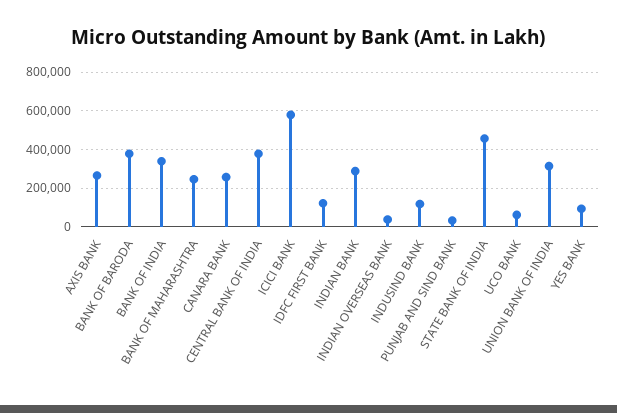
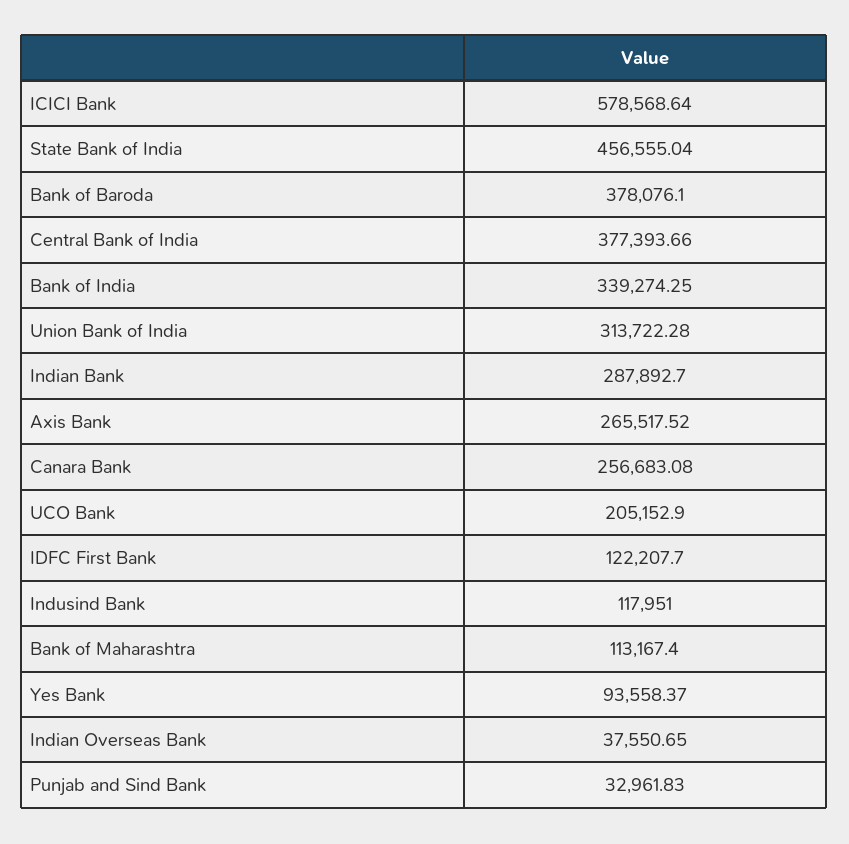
  {
    "AXIS BANK": 265517.52,
    "BANK OF BARODA": 378076.1,
    "BANK OF INDIA": 339274.25,
-   "BANK OF MAHARASHTRA": 250000,
+   "BANK OF MAHARASHTRA": 113167.4,
    "CANARA BANK": 256683.08,
    "CENTRAL BANK OF INDIA": 377393.66,
    "ICICI BANK": 578568.64,
    "IDFC FIRST BANK": 122207.7,
    "INDIAN BANK": 287892.7,
    "INDIAN OVERSEAS BANK": 37550.65,
    "INDUSIND BANK": 117951,
    "PUNJAB AND SIND BANK": 32961.83,
    "STATE BANK OF INDIA": 456555.04,
-   "UCO BANK": 50000,
+   "UCO BANK": 205152.9,
    "UNION BANK OF INDIA": 313722.28,
    "YES BANK": 93558.37
  }

